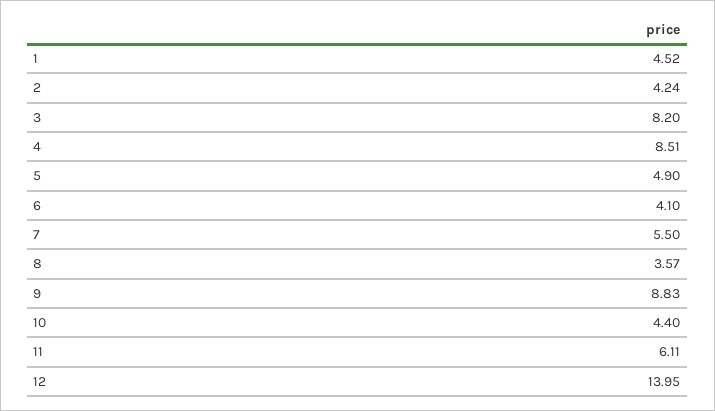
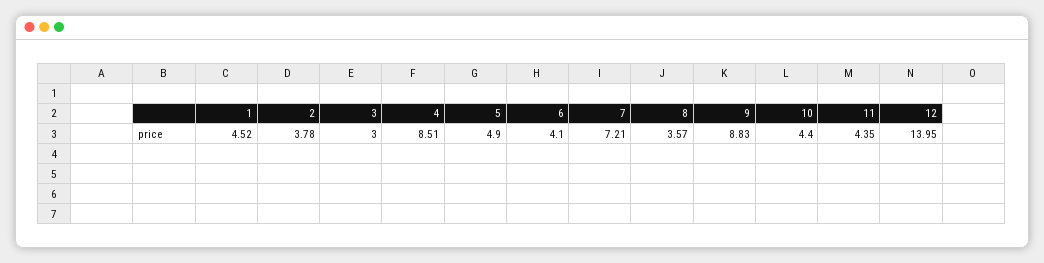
  {
    "1": 4.52,
-   "2": 4.24,
+   "2": 3.78,
-   "3": 8.2,
+   "3": 3,
    "4": 8.51,
    "5": 4.9,
    "6": 4.1,
-   "7": 5.5,
+   "7": 7.21,
    "8": 3.57,
    "9": 8.83,
    "10": 4.4,
-   "11": 6.11,
+   "11": 4.35,
    "12": 13.95
  }

